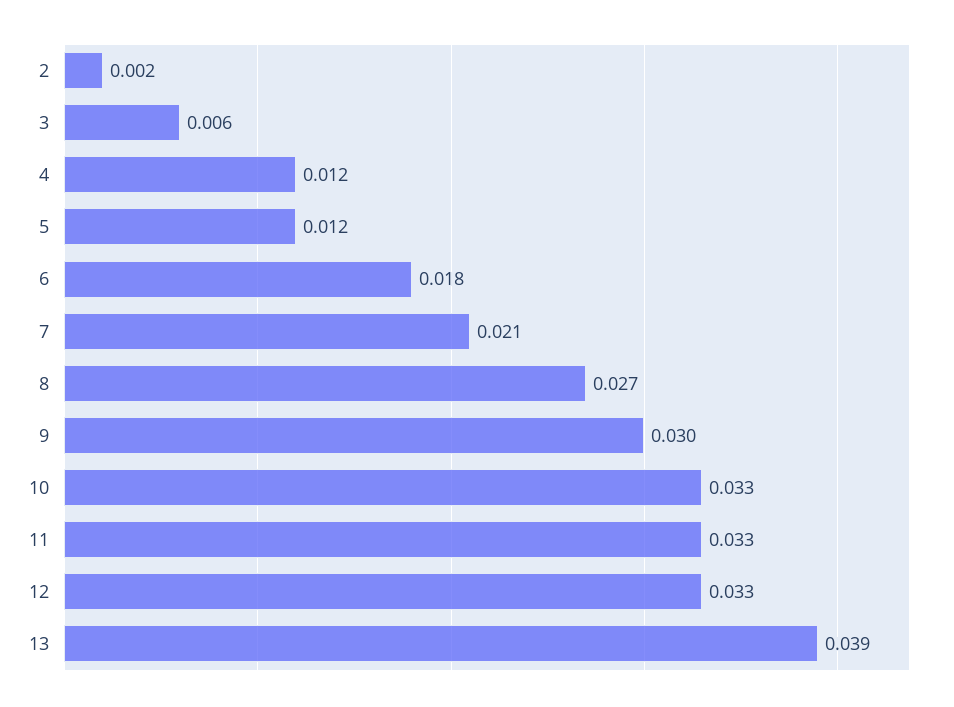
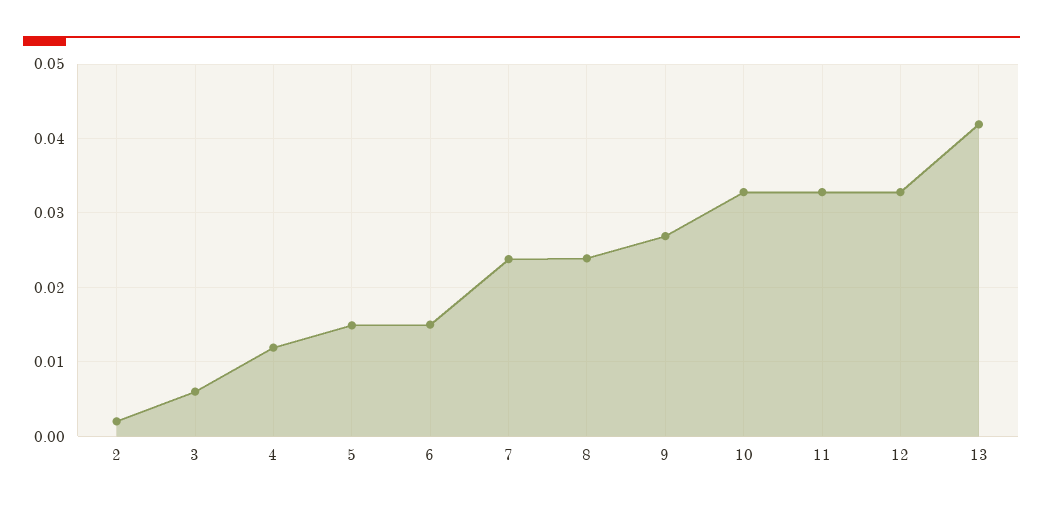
  {
    "2": 0.002,
    "3": 0.006,
    "4": 0.012,
-   "5": 0.012,
+   "5": 0.015,
-   "6": 0.018,
+   "6": 0.015,
-   "7": 0.021,
+   "7": 0.024,
-   "8": 0.027,
+   "8": 0.024,
-   "9": 0.03,
+   "9": 0.027,
    "10": 0.033,
    "11": 0.033,
    "12": 0.033,
-   "13": 0.039
+   "13": 0.042
  }

